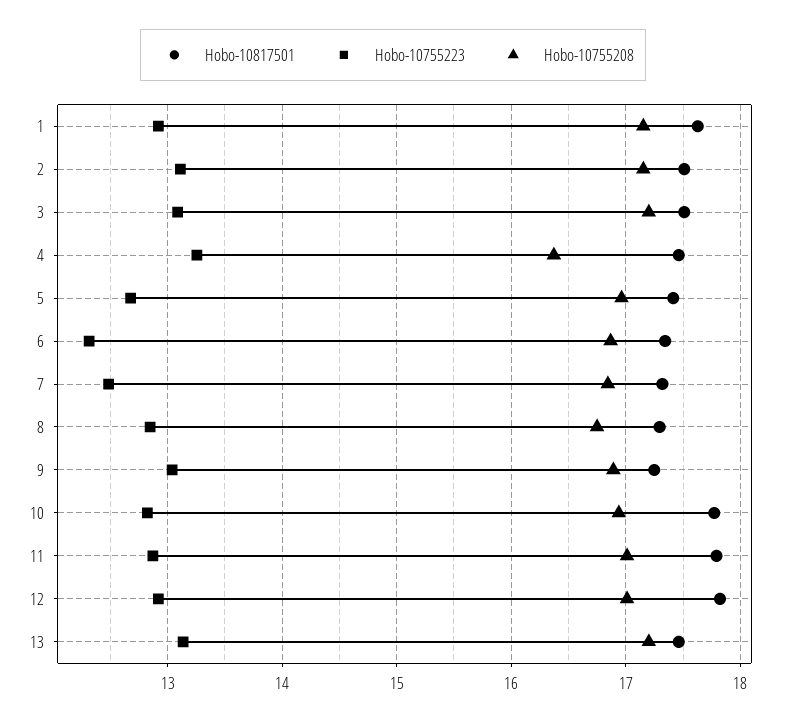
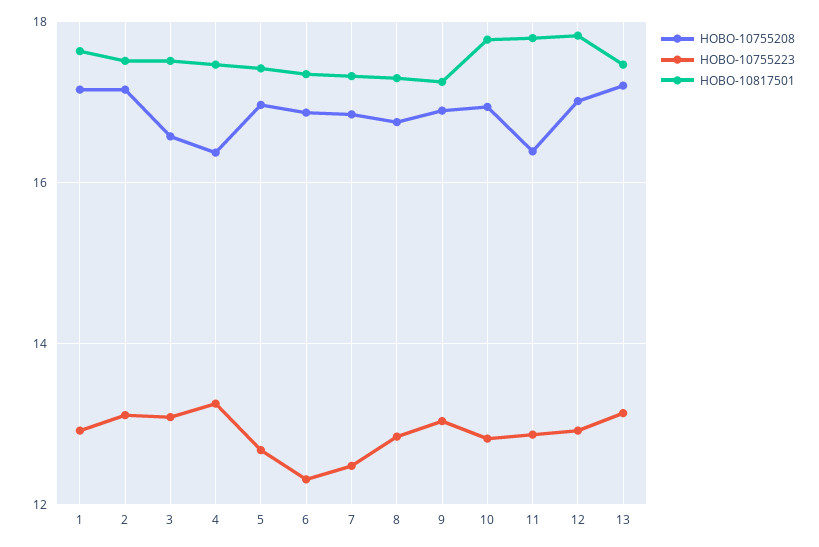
  {
    "Hobo-10817501": {
      "1": 17.6,
      "2": 17.5,
      "3": 17.5,
      "4": 17.5,
      "5": 17.4,
      "6": 17.3,
      "7": 17.3,
      "8": 17.3,
      "9": 17.2,
      "10": 17.8,
      "11": 17.8,
      "12": 17.8,
      "13": 17.5
    },
    "Hobo-10755223": {
      "1": 12.9,
      "2": 13.1,
      "3": 13.1,
      "4": 13.3,
      "5": 12.7,
      "6": 12.3,
      "7": 12.5,
      "8": 12.8,
      "9": 13,
      "10": 12.8,
      "11": 12.9,
      "12": 12.9,
      "13": 13.1
    },
    "Hobo-10755208": {
      "1": 17.2,
      "2": 17.2,
-     "3": 17.2,
+     "3": 16.6,
      "4": 16.4,
      "5": 17,
      "6": 16.9,
      "7": 16.8,
      "8": 16.7,
      "9": 16.9,
      "10": 16.9,
-     "11": 17,
+     "11": 16.4,
      "12": 17,
      "13": 17.2
    }
  }

